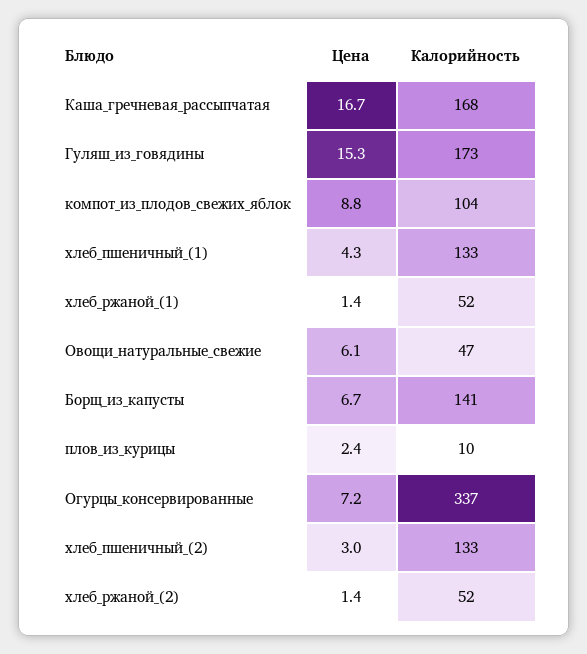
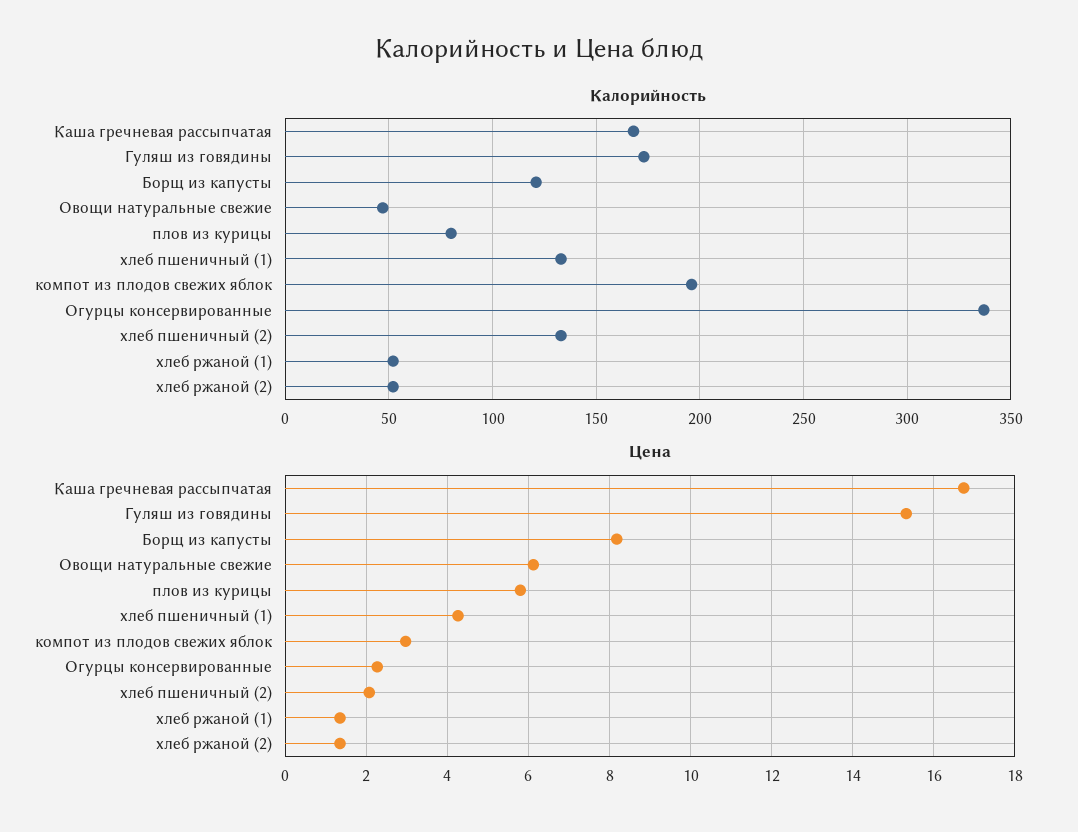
  {
    "Цена": {
      "Каша_гречневая_рассыпчатая": 16.7,
      "Гуляш_из_говядины": 15.3,
-     "компот_из_плодов_свежих_яблок": 8.8,
+     "компот_из_плодов_свежих_яблок": 3,
      "хлеб_пшеничный_(1)": 4.3,
      "хлеб_ржаной_(1)": 1.4,
      "Овощи_натуральные_свежие": 6.1,
-     "Борщ_из_капусты": 6.7,
+     "Борщ_из_капусты": 8.2,
-     "плов_из_курицы": 2.4,
+     "плов_из_курицы": 5.8,
-     "Огурцы_консервированные": 7.2,
+     "Огурцы_консервированные": 2.2,
-     "хлеб_пшеничный_(2)": 3,
+     "хлеб_пшеничный_(2)": 2,
      "хлеб_ржаной_(2)": 1.4
    },
    "Калорийность": {
      "Каша_гречневая_рассыпчатая": 168,
      "Гуляш_из_говядины": 173,
-     "компот_из_плодов_свежих_яблок": 104,
+     "компот_из_плодов_свежих_яблок": 195,
      "хлеб_пшеничный_(1)": 133,
      "хлеб_ржаной_(1)": 52,
      "Овощи_натуральные_свежие": 47,
-     "Борщ_из_капусты": 141,
+     "Борщ_из_капусты": 120,
-     "плов_из_курицы": 10,
+     "плов_из_курицы": 80,
      "Огурцы_консервированные": 337,
      "хлеб_пшеничный_(2)": 133,
      "хлеб_ржаной_(2)": 52
    }
  }

